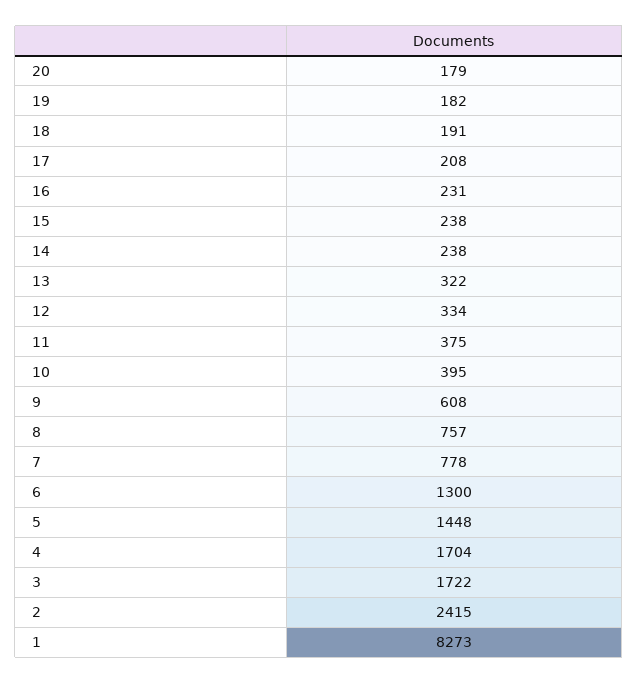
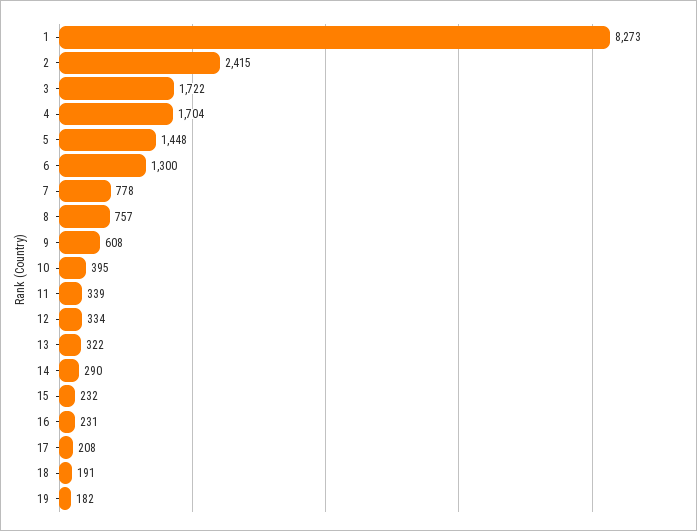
  {
-   "20": 179,
    "19": 182,
    "18": 191,
    "17": 208,
    "16": 231,
-   "15": 238,
+   "15": 232,
-   "14": 238,
+   "14": 290,
    "13": 322,
    "12": 334,
-   "11": 375,
+   "11": 339,
    "10": 395,
    "9": 608,
    "8": 757,
    "7": 778,
    "6": 1300,
    "5": 1448,
    "4": 1704,
    "3": 1722,
    "2": 2415,
    "1": 8273
  }

